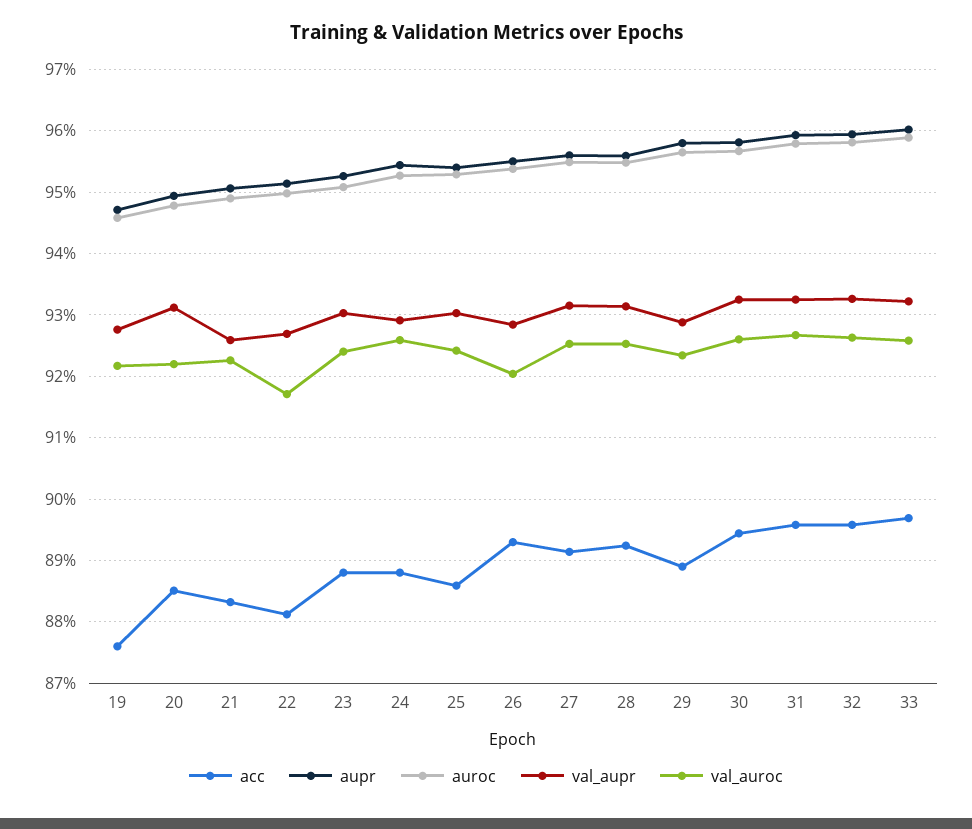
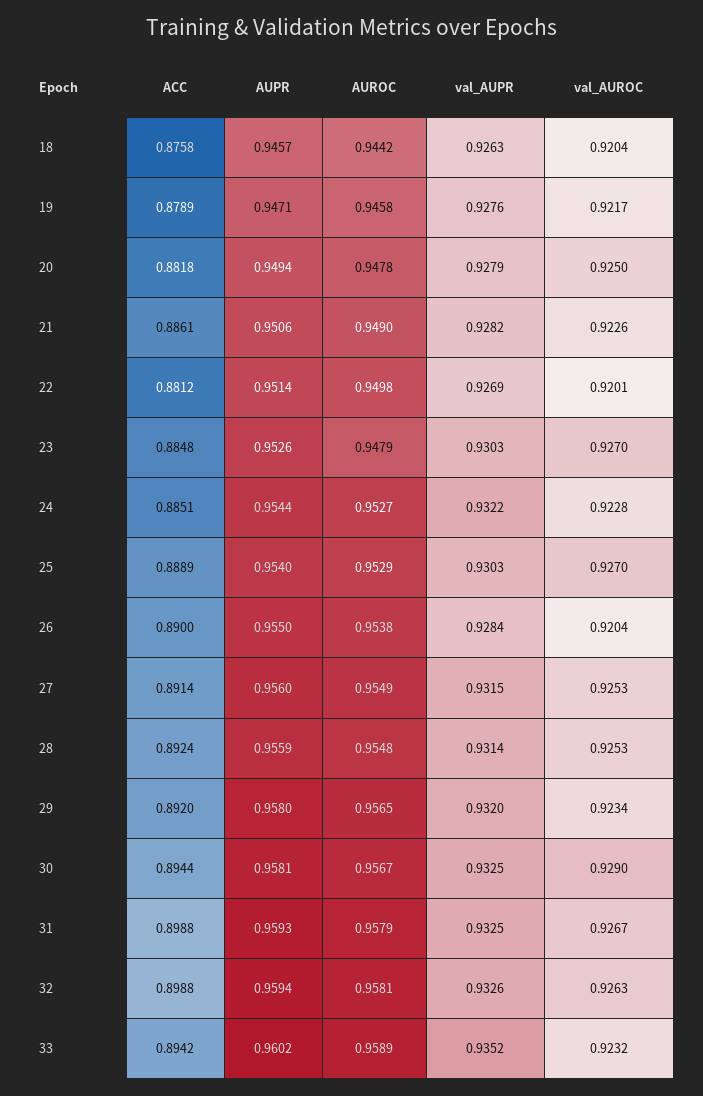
  {
    "acc": {
-     "19": 0.876,
+     "19": 0.8789,
-     "20": 0.885,
+     "20": 0.8818,
-     "21": 0.883,
+     "21": 0.8861,
      "22": 0.8812,
-     "23": 0.888,
+     "23": 0.8848,
-     "24": 0.888,
+     "24": 0.8851,
-     "25": 0.886,
+     "25": 0.8889,
-     "26": 0.893,
+     "26": 0.89,
      "27": 0.8914,
      "28": 0.8924,
-     "29": 0.889,
+     "29": 0.892,
      "30": 0.8944,
-     "31": 0.896,
+     "31": 0.8988,
-     "32": 0.896,
+     "32": 0.8988,
-     "33": 0.897
+     "33": 0.8942,
+     "18": 0.8758
    },
    "aupr": {
      "19": 0.9471,
      "20": 0.9494,
      "21": 0.9506,
      "22": 0.9514,
      "23": 0.9526,
      "24": 0.9544,
      "25": 0.954,
      "26": 0.955,
      "27": 0.956,
      "28": 0.9559,
      "29": 0.958,
      "30": 0.9581,
      "31": 0.9593,
      "32": 0.9594,
-     "33": 0.9602
+     "33": 0.9602,
+     "18": 0.9457
    },
    "auroc": {
      "19": 0.9458,
      "20": 0.9478,
      "21": 0.949,
      "22": 0.9498,
-     "23": 0.951,
+     "23": 0.9479,
      "24": 0.9527,
      "25": 0.9529,
      "26": 0.9538,
      "27": 0.9549,
      "28": 0.9548,
      "29": 0.9565,
      "30": 0.9567,
      "31": 0.9579,
      "32": 0.9581,
-     "33": 0.9589
+     "33": 0.9589,
+     "18": 0.9442
    },
    "val_aupr": {
      "19": 0.9276,
-     "20": 0.931,
+     "20": 0.9279,
-     "21": 0.926,
+     "21": 0.9282,
      "22": 0.9269,
      "23": 0.9303,
-     "24": 0.929,
+     "24": 0.9322,
      "25": 0.9303,
      "26": 0.9284,
      "27": 0.9315,
      "28": 0.9314,
-     "29": 0.929,
+     "29": 0.932,
      "30": 0.9325,
      "31": 0.9325,
      "32": 0.9326,
-     "33": 0.932
+     "33": 0.9352,
+     "18": 0.9263
    },
    "val_auroc": {
      "19": 0.9217,
-     "20": 0.922,
+     "20": 0.925,
      "21": 0.9226,
-     "22": 0.917,
+     "22": 0.9201,
-     "23": 0.924,
+     "23": 0.927,
-     "24": 0.926,
+     "24": 0.9228,
-     "25": 0.924,
+     "25": 0.927,
      "26": 0.9204,
      "27": 0.9253,
      "28": 0.9253,
      "29": 0.9234,
-     "30": 0.926,
+     "30": 0.929,
      "31": 0.9267,
      "32": 0.9263,
-     "33": 0.926
+     "33": 0.9232,
+     "18": 0.9204
    }
  }

